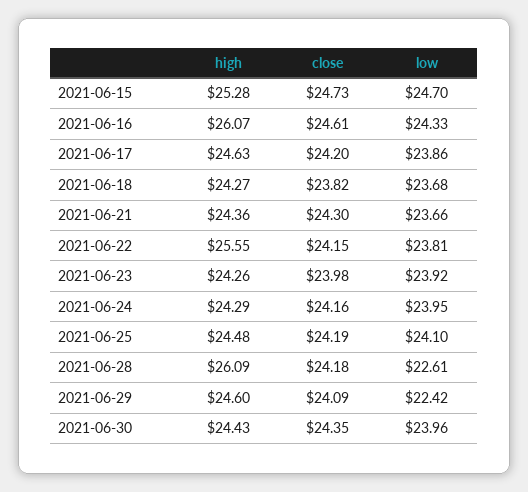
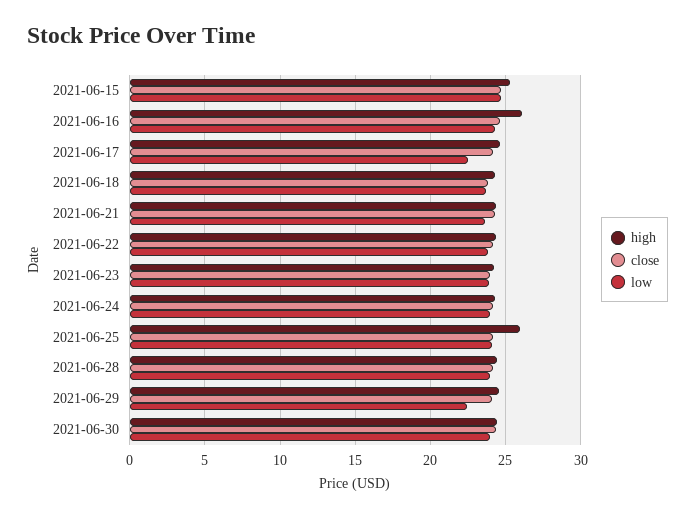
  {
    "high": {
      "2021-06-15": 25.28,
      "2021-06-16": 26.07,
      "2021-06-17": 24.63,
      "2021-06-18": 24.27,
      "2021-06-21": 24.36,
-     "2021-06-22": 25.55,
+     "2021-06-22": 24.5,
      "2021-06-23": 24.26,
      "2021-06-24": 24.29,
-     "2021-06-25": 24.48,
+     "2021-06-25": 26,
-     "2021-06-28": 26.09,
+     "2021-06-28": 24.5,
      "2021-06-29": 24.6,
      "2021-06-30": 24.43
    },
    "close": {
      "2021-06-15": 24.73,
      "2021-06-16": 24.61,
      "2021-06-17": 24.2,
      "2021-06-18": 23.82,
      "2021-06-21": 24.3,
      "2021-06-22": 24.15,
      "2021-06-23": 23.98,
      "2021-06-24": 24.16,
      "2021-06-25": 24.19,
      "2021-06-28": 24.18,
      "2021-06-29": 24.09,
      "2021-06-30": 24.35
    },
    "low": {
      "2021-06-15": 24.7,
      "2021-06-16": 24.33,
-     "2021-06-17": 23.86,
+     "2021-06-17": 22.5,
      "2021-06-18": 23.68,
      "2021-06-21": 23.66,
      "2021-06-22": 23.81,
      "2021-06-23": 23.92,
      "2021-06-24": 23.95,
      "2021-06-25": 24.1,
-     "2021-06-28": 22.61,
+     "2021-06-28": 24,
      "2021-06-29": 22.42,
      "2021-06-30": 23.96
    }
  }

